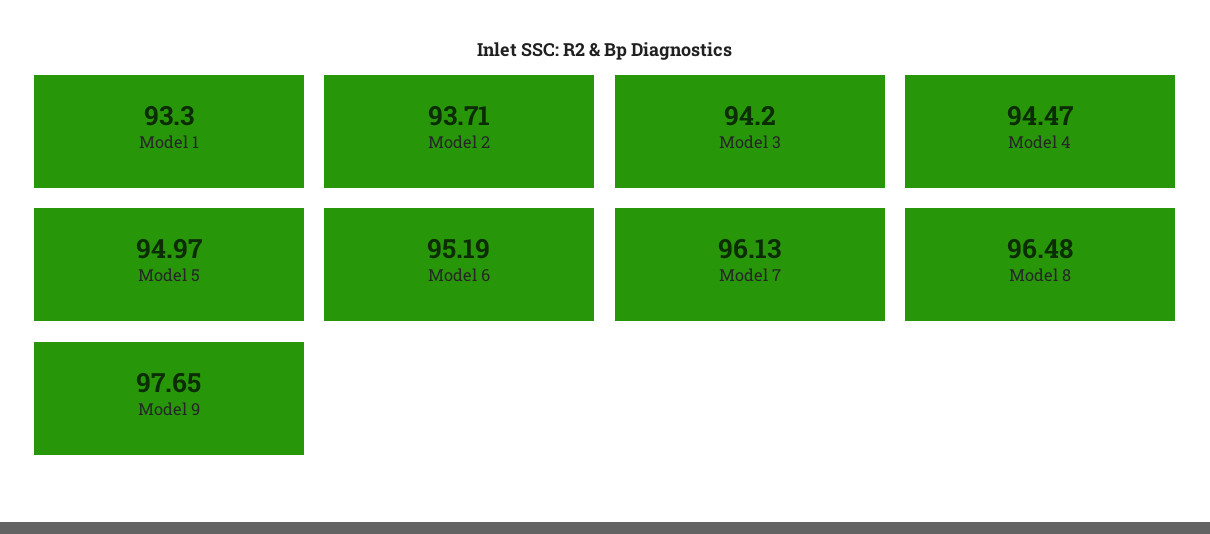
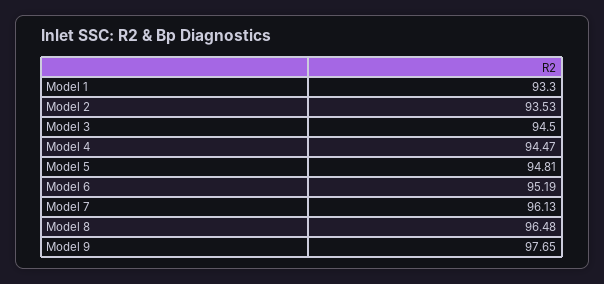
  {
    "Model 1": 93.3,
-   "Model 2": 93.71,
+   "Model 2": 93.53,
-   "Model 3": 94.2,
+   "Model 3": 94.5,
    "Model 4": 94.47,
-   "Model 5": 94.97,
+   "Model 5": 94.81,
    "Model 6": 95.19,
    "Model 7": 96.13,
    "Model 8": 96.48,
    "Model 9": 97.65
  }

